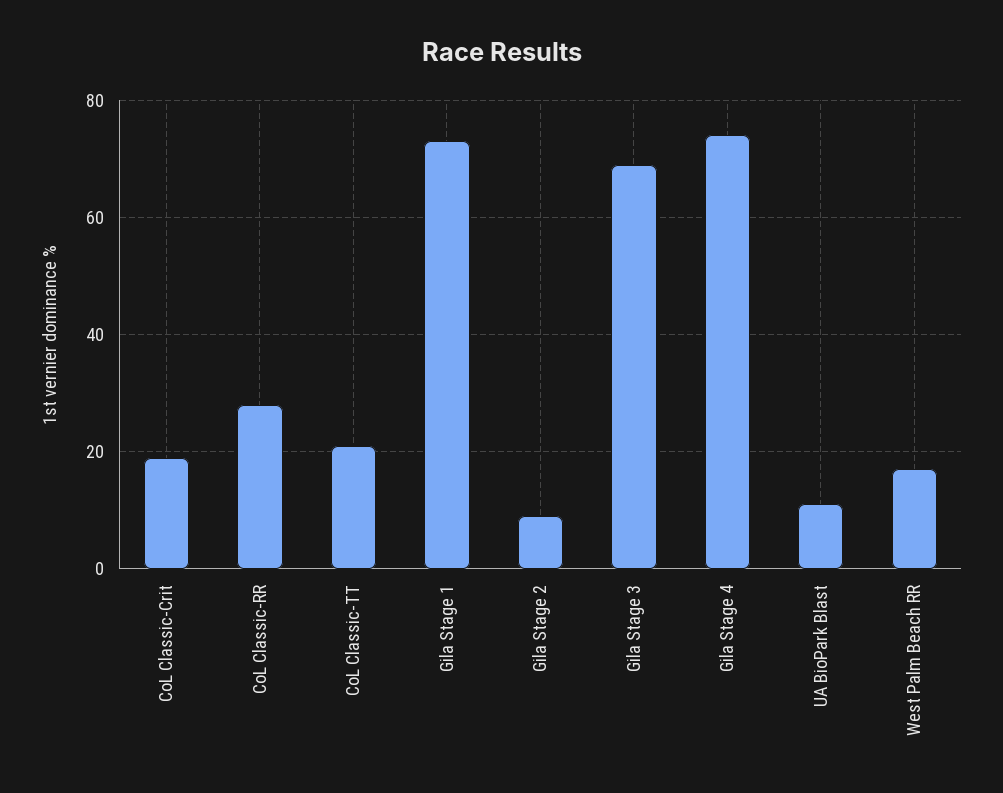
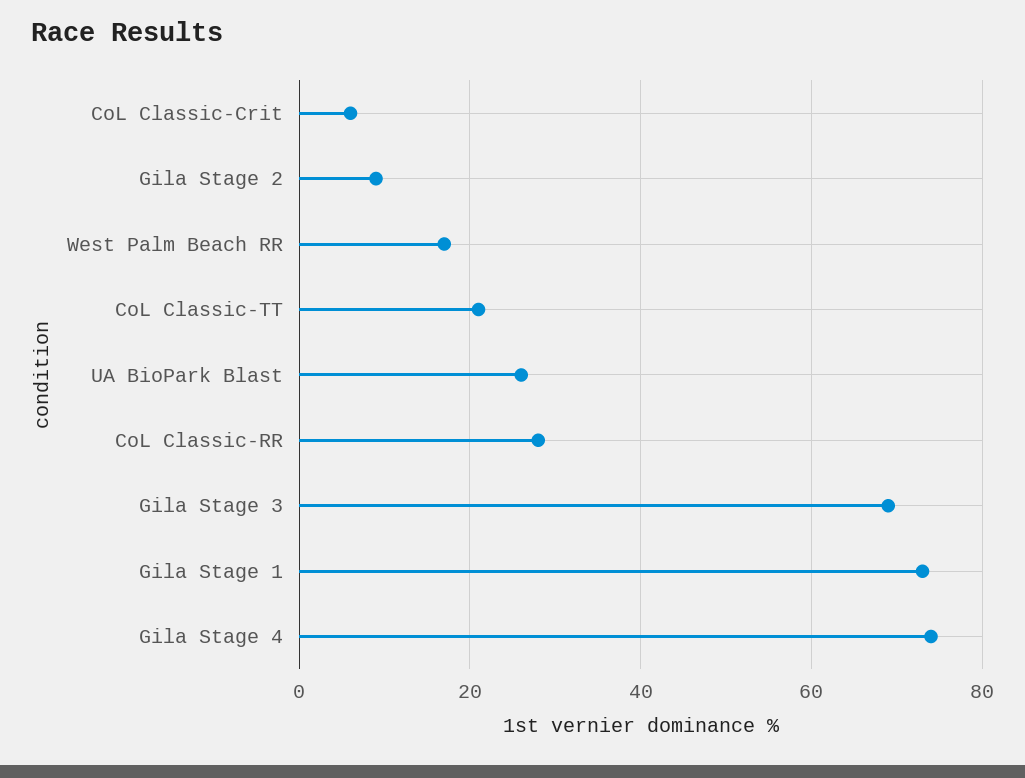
  {
-   "CoL Classic-Crit": 20,
+   "CoL Classic-Crit": 5,
    "CoL Classic-RR": 30,
    "CoL Classic-TT": 20,
    "Gila Stage 1": 75,
    "Gila Stage 2": 10,
    "Gila Stage 3": 70,
    "Gila Stage 4": 75,
-   "UA BioPark Blast": 10,
+   "UA BioPark Blast": 25,
    "West Palm Beach RR": 15
  }

